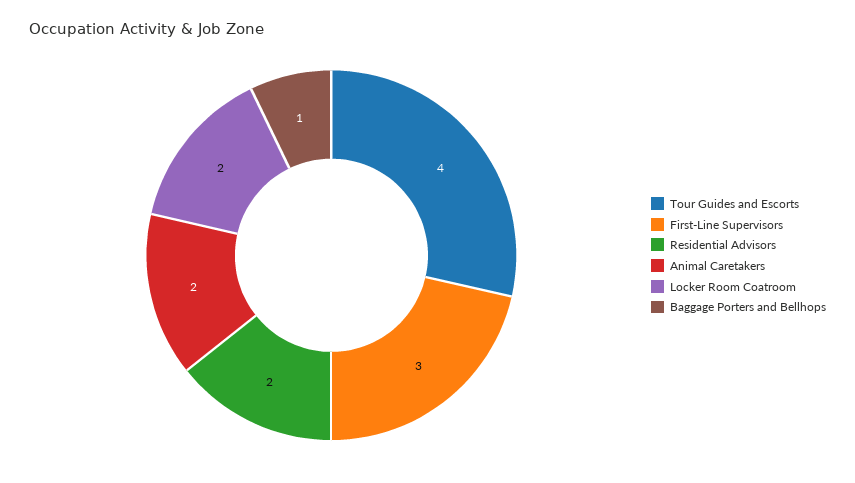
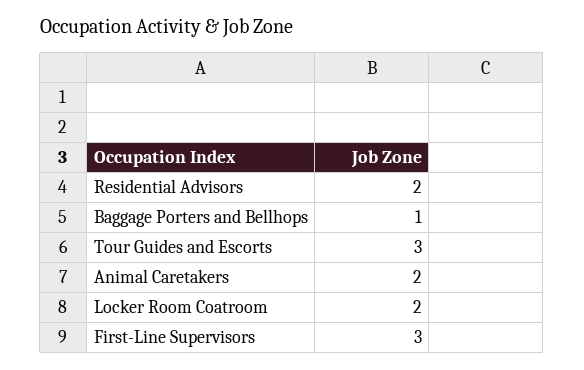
  {
-   "Tour Guides and Escorts": 4,
+   "Tour Guides and Escorts": 3,
    "First-Line Supervisors": 3,
    "Residential Advisors": 2,
    "Animal Caretakers": 2,
    "Locker Room Coatroom": 2,
    "Baggage Porters and Bellhops": 1
  }

